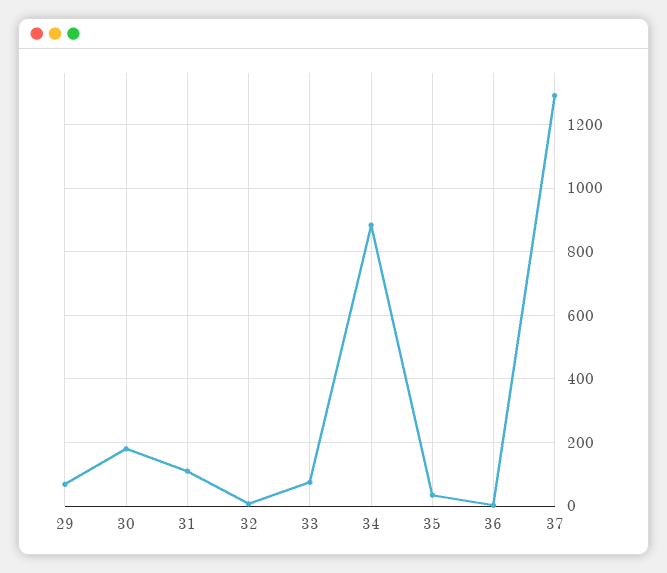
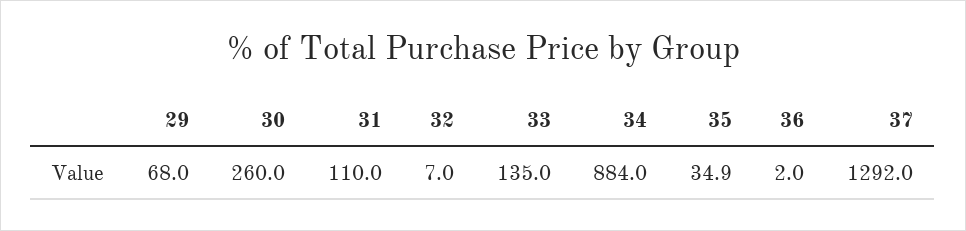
  {
    "29": 68,
-   "30": 180,
+   "30": 260,
    "31": 110,
    "32": 7,
-   "33": 80,
+   "33": 135,
    "34": 884,
    "35": 34.9,
    "36": 2,
    "37": 1292
  }

